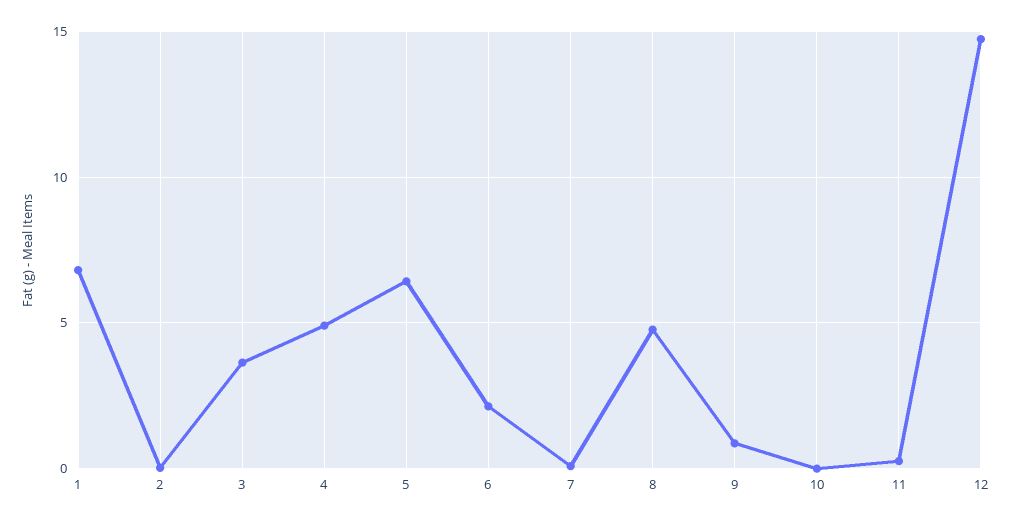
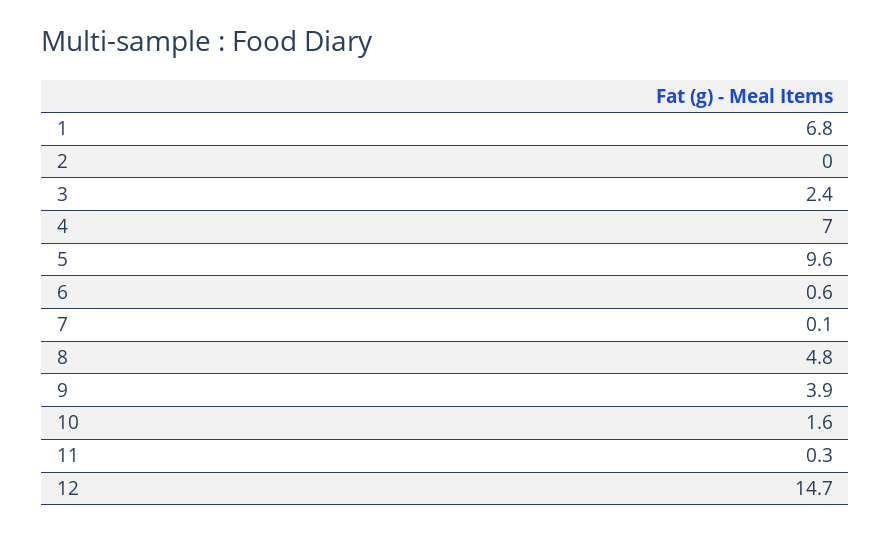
  {
    "1": 6.8,
    "2": 0,
-   "3": 3.5,
+   "3": 2.4,
-   "4": 5,
+   "4": 7,
-   "5": 6.5,
+   "5": 9.6,
-   "6": 2,
+   "6": 0.6,
    "7": 0.1,
    "8": 4.8,
-   "9": 1,
+   "9": 3.9,
-   "10": 0,
+   "10": 1.6,
    "11": 0.3,
    "12": 14.7
  }

